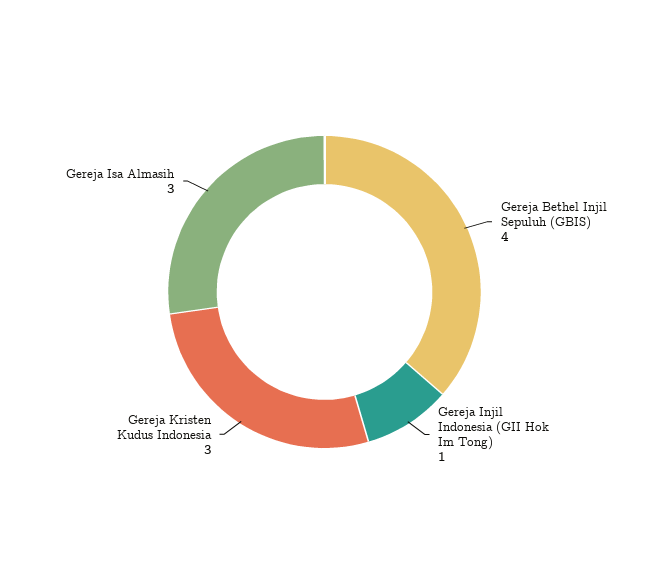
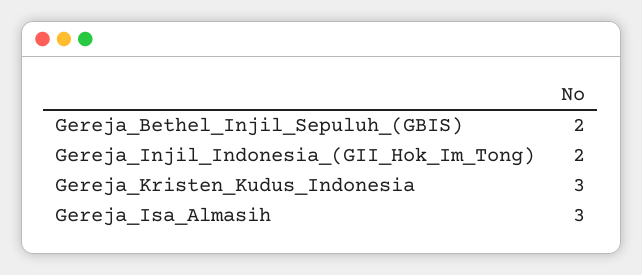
  {
-   "Gereja Bethel Injil Sepuluh (GBIS)": 4,
+   "Gereja Bethel Injil Sepuluh (GBIS)": 2,
-   "Gereja Injil Indonesia (GII Hok Im Tong)": 1,
+   "Gereja Injil Indonesia (GII Hok Im Tong)": 2,
    "Gereja Kristen Kudus Indonesia": 3,
    "Gereja Isa Almasih": 3
  }

